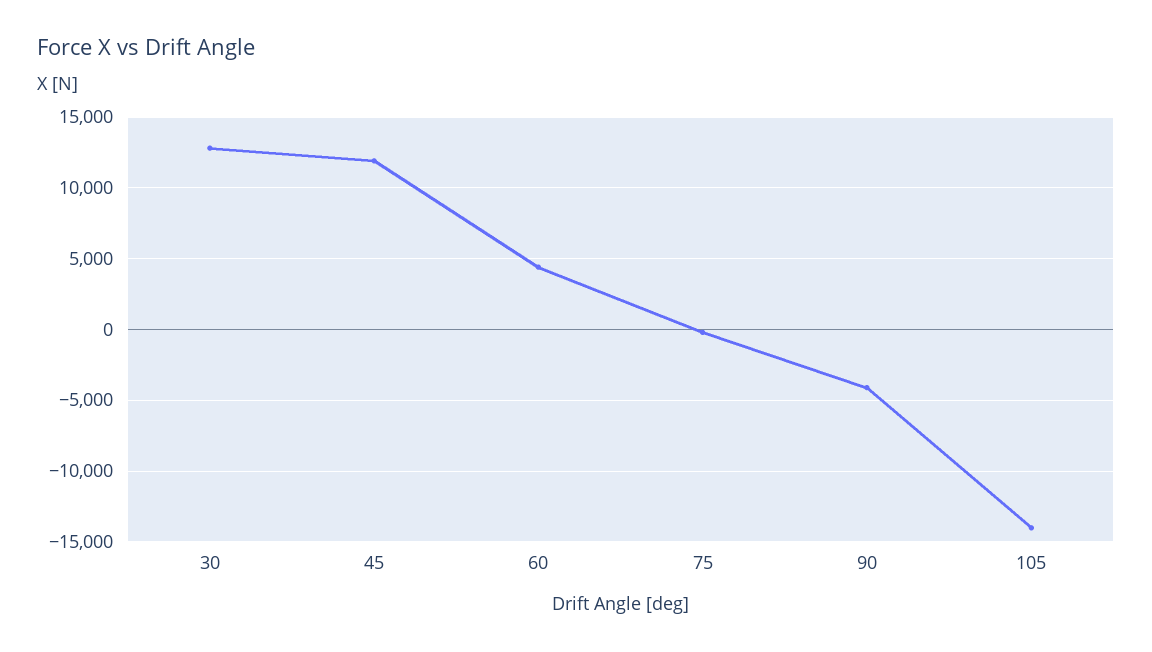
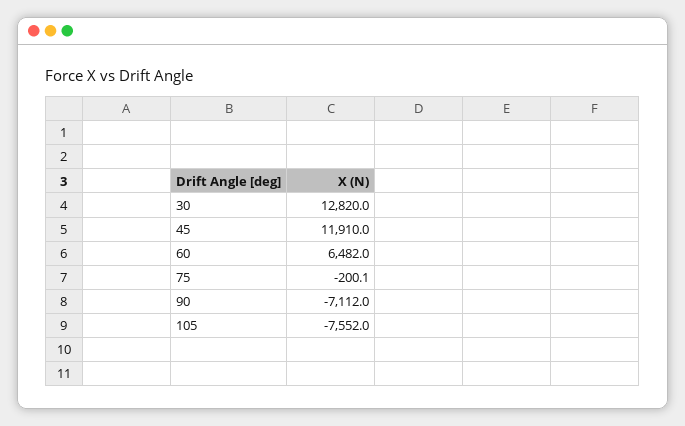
  {
    "30": 12820,
    "45": 11910,
-   "60": 4500,
+   "60": 6482,
    "75": -200.1,
-   "90": -4000,
+   "90": -7112,
-   "105": -14000
+   "105": -7552
  }

